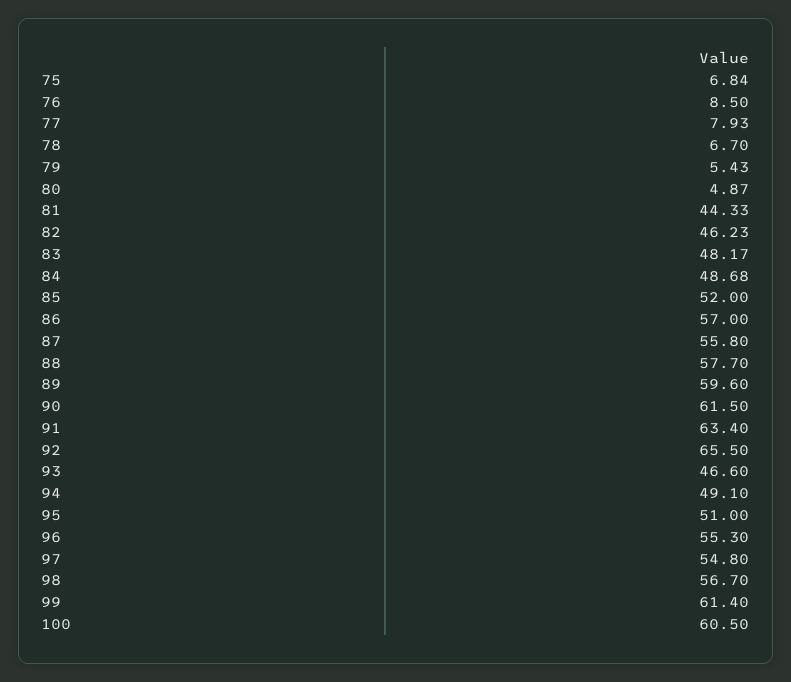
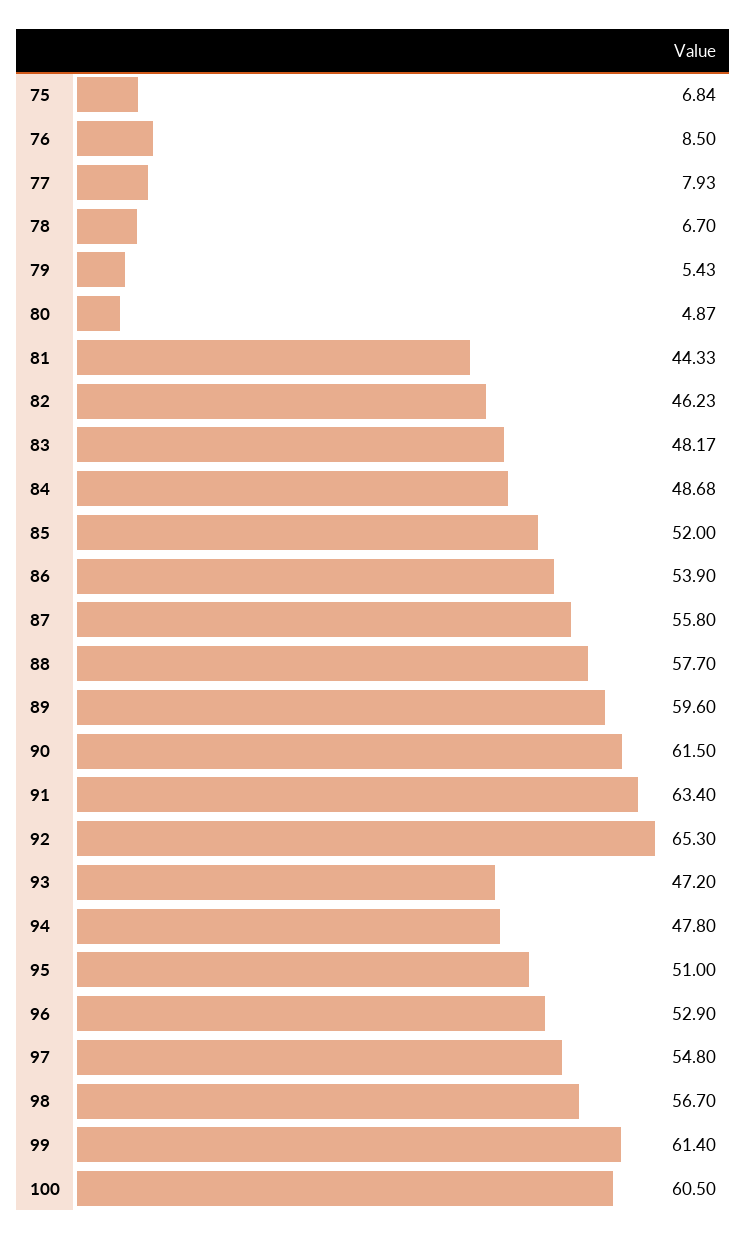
  {
    "75": 6.84,
    "76": 8.5,
    "77": 7.93,
    "78": 6.7,
    "79": 5.43,
    "80": 4.87,
    "81": 44.33,
    "82": 46.23,
    "83": 48.17,
    "84": 48.68,
    "85": 52,
-   "86": 57,
+   "86": 53.9,
    "87": 55.8,
    "88": 57.7,
    "89": 59.6,
    "90": 61.5,
    "91": 63.4,
-   "92": 65.5,
+   "92": 65.3,
-   "93": 46.6,
+   "93": 47.2,
-   "94": 49.1,
+   "94": 47.8,
    "95": 51,
-   "96": 55.3,
+   "96": 52.9,
    "97": 54.8,
    "98": 56.7,
    "99": 61.4,
    "100": 60.5
  }

